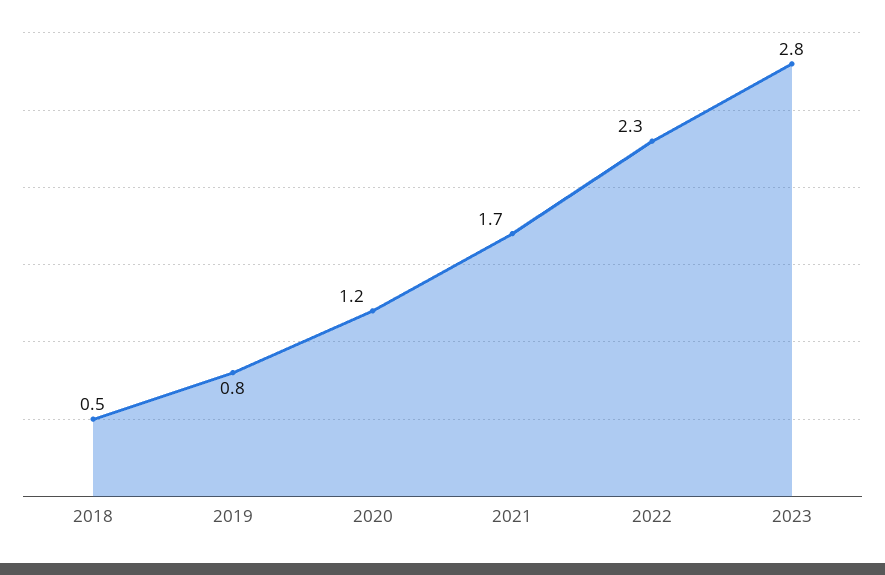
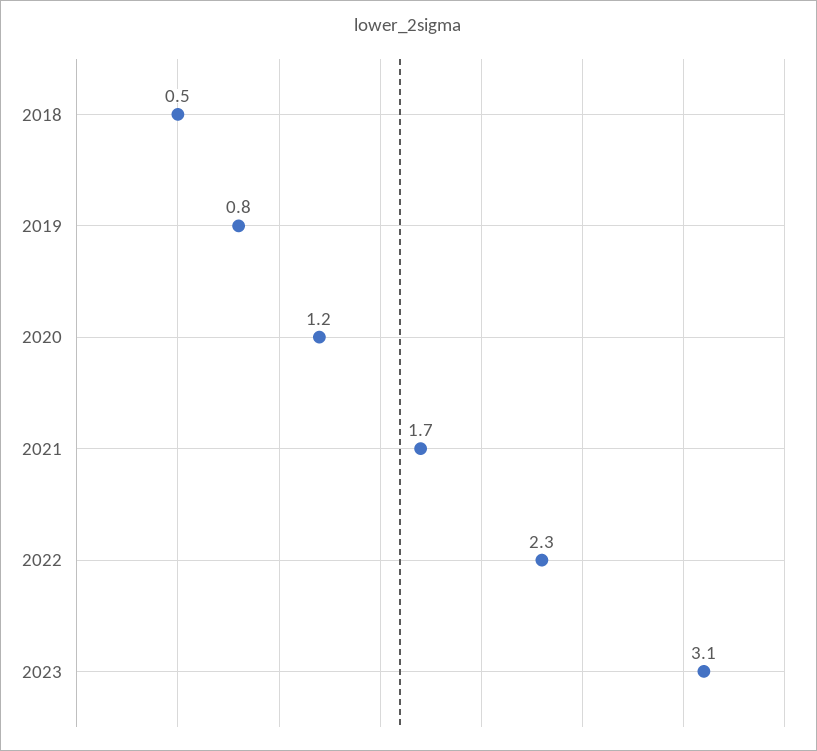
  {
    "2018": 0.5,
    "2019": 0.8,
    "2020": 1.2,
    "2021": 1.7,
    "2022": 2.3,
-   "2023": 2.8
+   "2023": 3.1
  }

